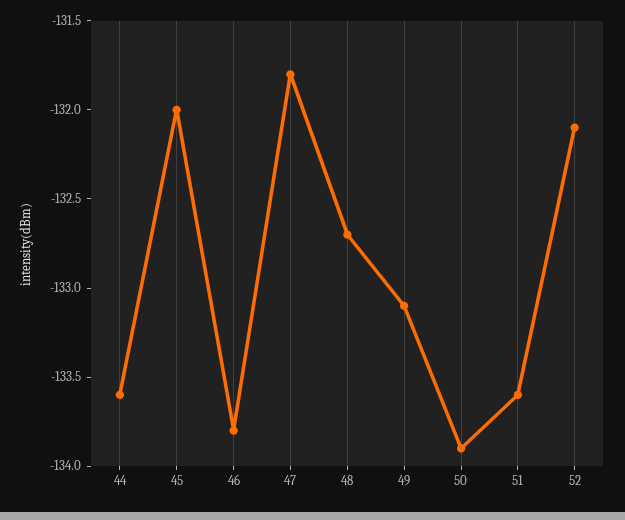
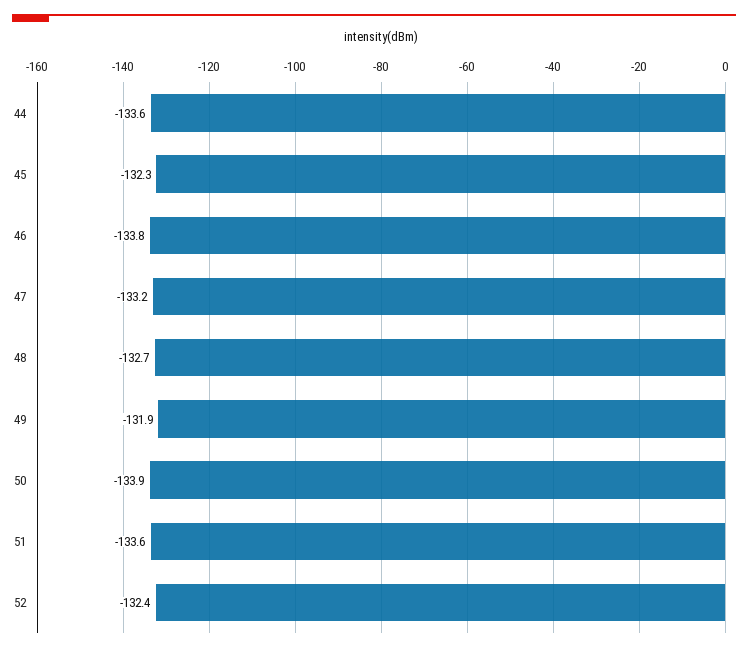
  {
    "44": -133.6,
-   "45": -132,
+   "45": -132.3,
    "46": -133.8,
-   "47": -131.8,
+   "47": -133.2,
    "48": -132.7,
-   "49": -133.1,
+   "49": -131.9,
    "50": -133.9,
    "51": -133.6,
-   "52": -132.1
+   "52": -132.4
  }

